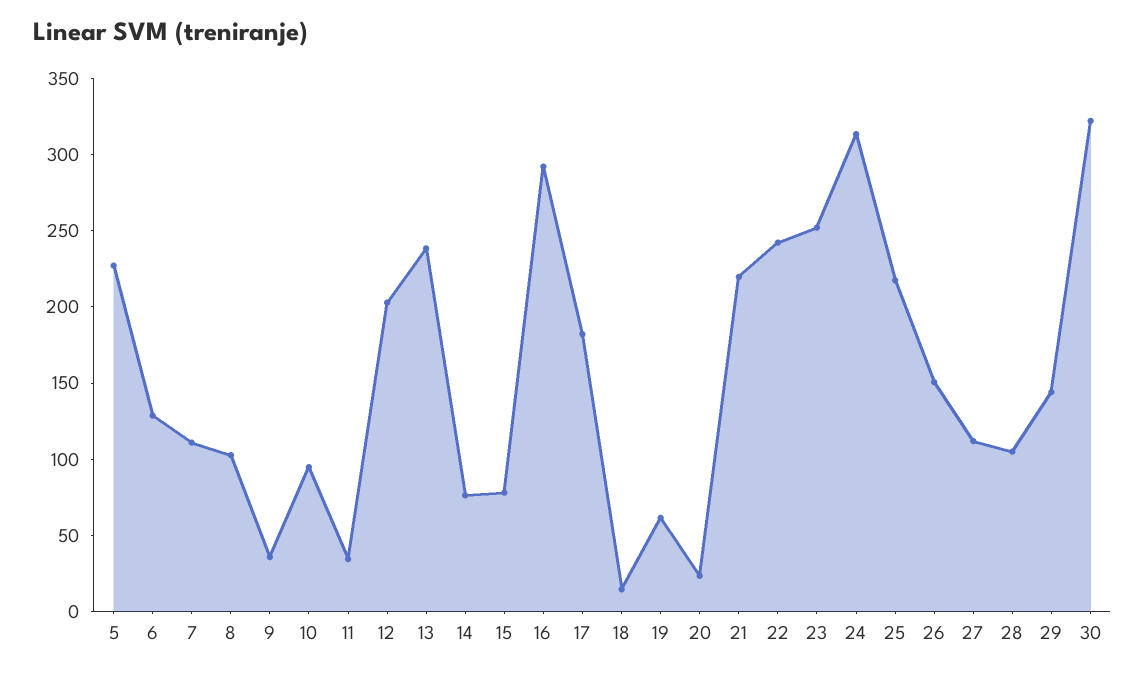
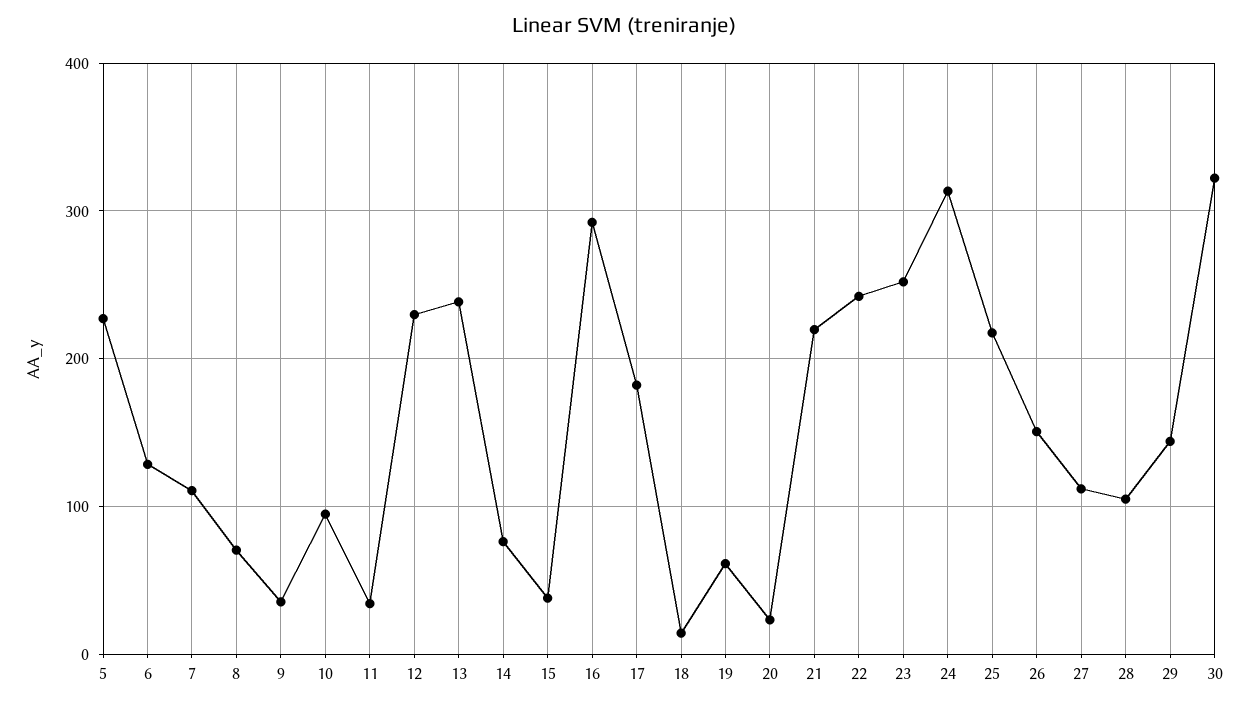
  {
    "5": 230,
    "6": 130,
    "7": 110,
-   "8": 100,
+   "8": 70,
    "9": 40,
    "10": 90,
    "11": 30,
-   "12": 200,
+   "12": 230,
    "13": 240,
    "14": 80,
-   "15": 80,
+   "15": 40,
    "16": 290,
    "17": 180,
    "18": 10,
    "19": 60,
    "20": 20,
    "21": 220,
    "22": 240,
    "23": 250,
    "24": 310,
    "25": 220,
    "26": 150,
    "27": 110,
    "28": 110,
    "29": 140,
    "30": 320
  }

